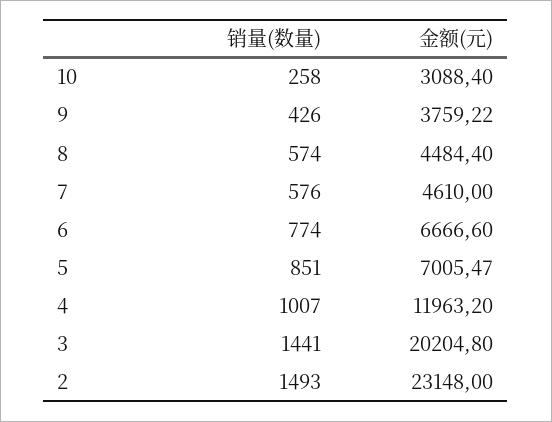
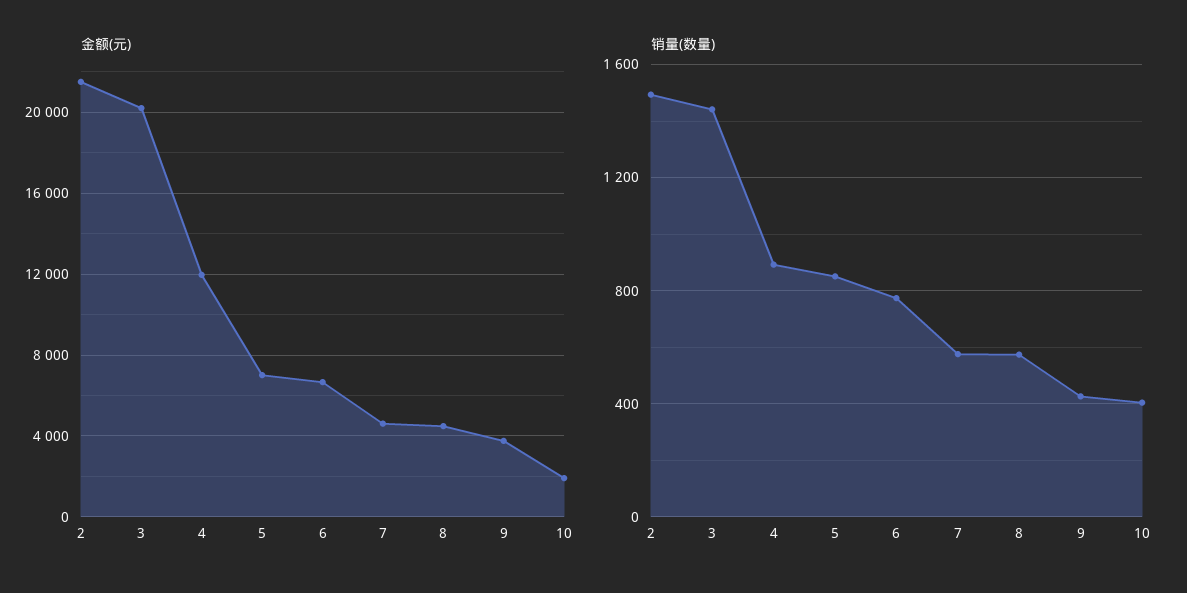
  {
    "销量(数量)": {
-     "10": 258,
+     "10": 400,
      "9": 426,
      "8": 574,
      "7": 576,
      "6": 774,
      "5": 851,
-     "4": 1007,
+     "4": 900,
      "3": 1441,
      "2": 1493
    },
    "金额(元)": {
-     "10": 3088.4,
+     "10": 2000,
      "9": 3759.22,
      "8": 4484.4,
      "7": 4610,
      "6": 6666.6,
      "5": 7005.47,
      "4": 11963.2,
      "3": 20204.8,
-     "2": 23148
+     "2": 21500
    }
  }

